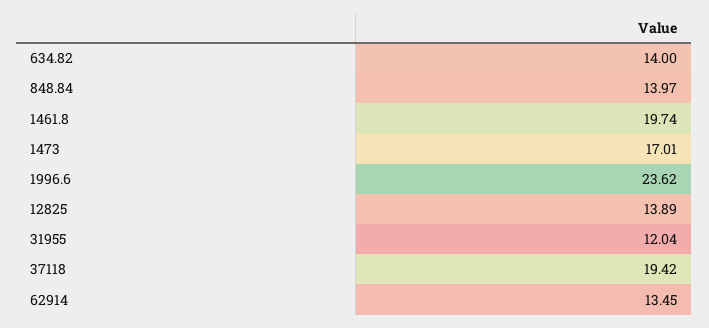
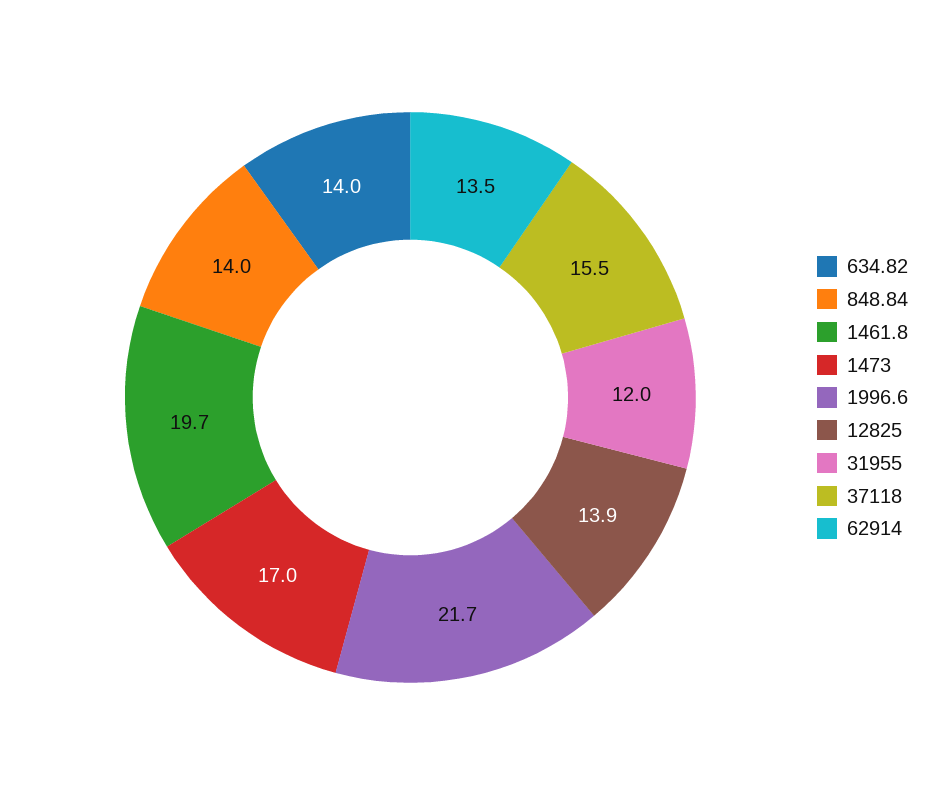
  {
    "634.82": 14,
    "848.84": 13.97,
    "1461.8": 19.74,
    "1473": 17.01,
-   "1996.6": 23.62,
+   "1996.6": 21.7,
    "12825": 13.89,
    "31955": 12.04,
-   "37118": 19.42,
+   "37118": 15.5,
    "62914": 13.45
  }

